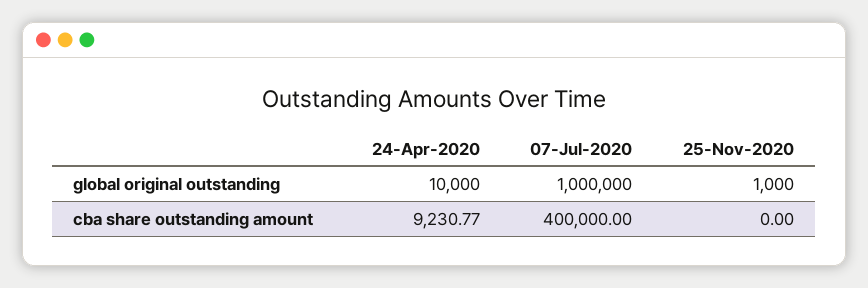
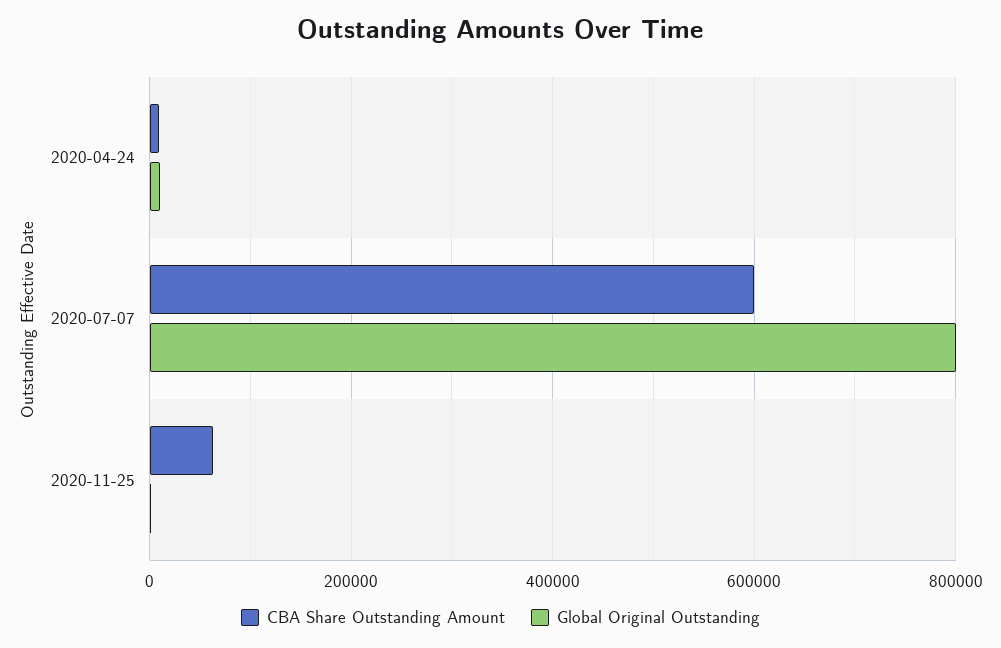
  {
    "global original outstanding": {
      "24-Apr-2020": 10000,
-     "07-Jul-2020": 1000000,
+     "07-Jul-2020": 800000,
      "25-Nov-2020": 1000
    },
    "cba share outstanding amount": {
      "24-Apr-2020": 9230.77,
-     "07-Jul-2020": 400000,
+     "07-Jul-2020": 600000,
-     "25-Nov-2020": 0
+     "25-Nov-2020": 60000
    }
  }

